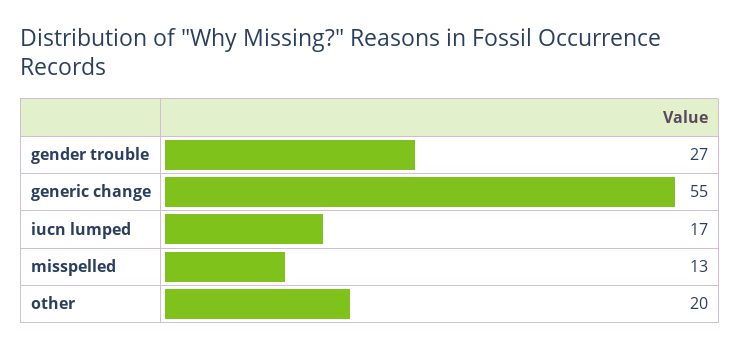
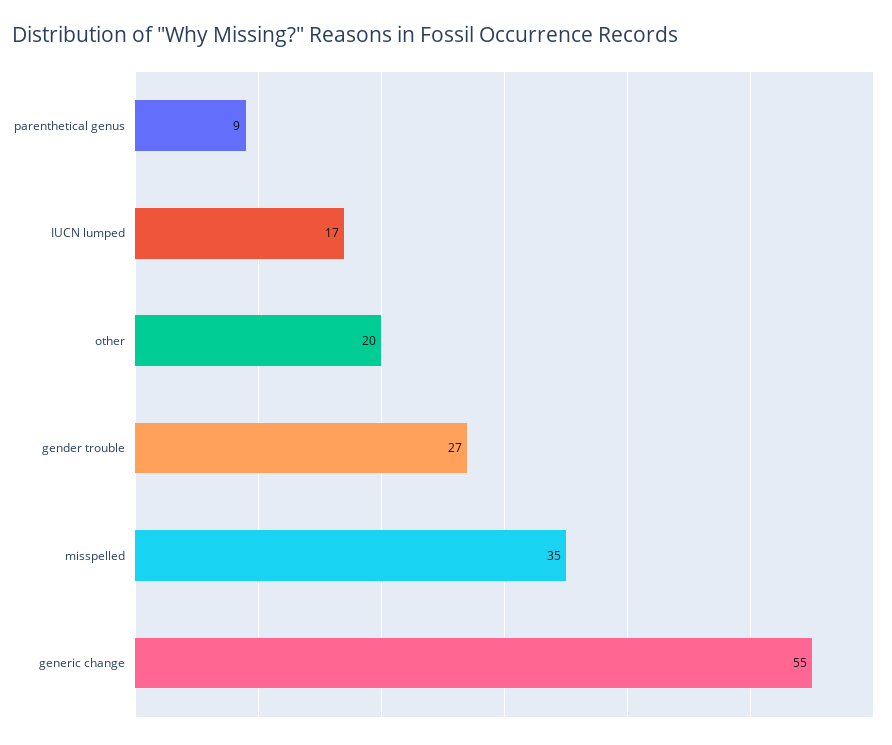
  {
    "gender trouble": 27,
    "generic change": 55,
    "iucn lumped": 17,
-   "misspelled": 13,
+   "misspelled": 35,
-   "other": 20
+   "other": 20,
+   "parenthetical genus": 9
  }

